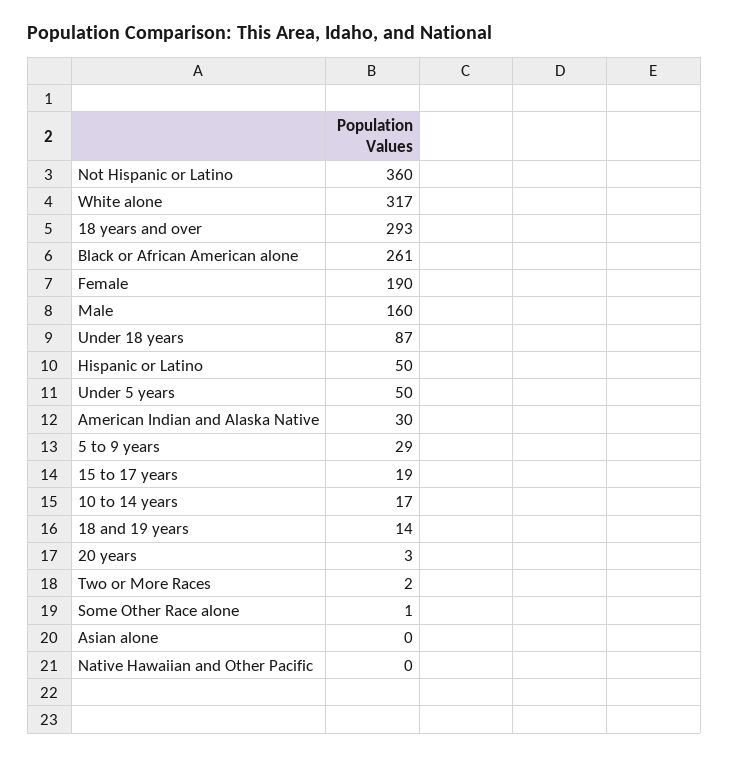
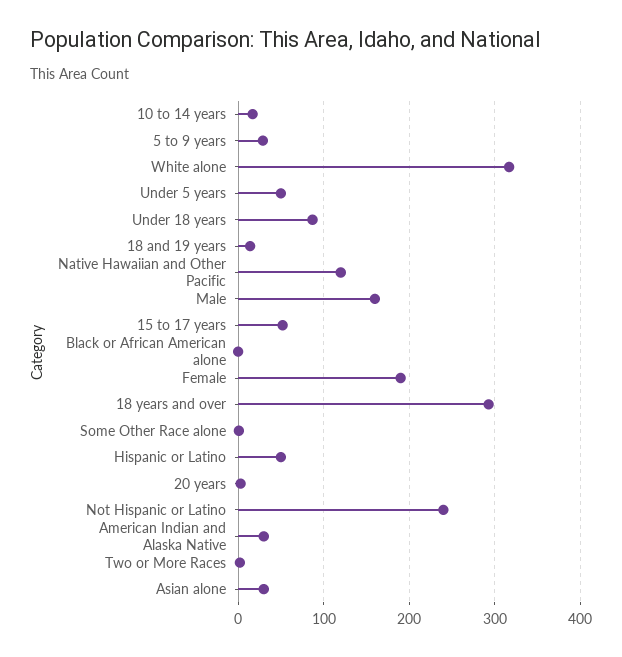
  {
-   "Not Hispanic or Latino": 360,
+   "Not Hispanic or Latino": 240,
    "White alone": 317,
    "18 years and over": 293,
-   "Black or African American alone": 261,
+   "Black or African American alone": 0,
    "Female": 190,
    "Male": 160,
    "Under 18 years": 87,
    "Hispanic or Latino": 50,
    "Under 5 years": 50,
    "American Indian and Alaska Native": 30,
    "5 to 9 years": 29,
-   "15 to 17 years": 19,
+   "15 to 17 years": 50,
    "10 to 14 years": 17,
    "18 and 19 years": 14,
    "20 years": 3,
    "Two or More Races": 2,
    "Some Other Race alone": 1,
-   "Asian alone": 0,
+   "Asian alone": 30,
-   "Native Hawaiian and Other Pacific": 0
+   "Native Hawaiian and Other Pacific": 120
  }

